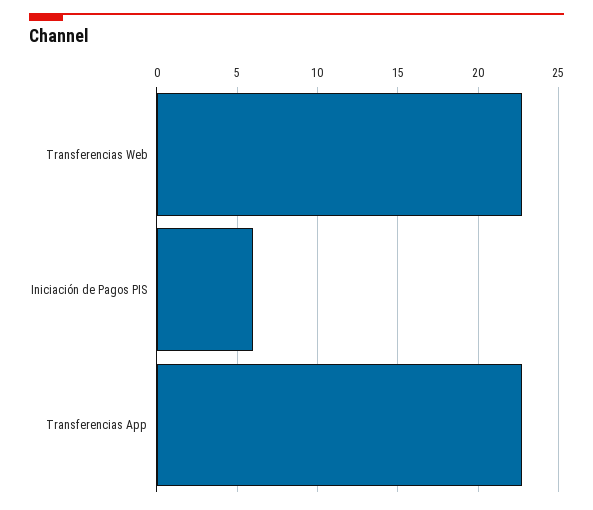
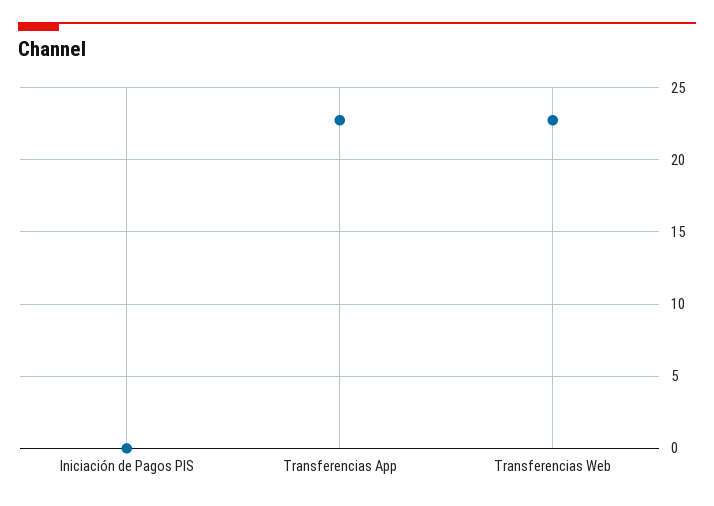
  {
    "Transferencias Web": 22.5,
-   "Iniciación de Pagos PIS": 6,
+   "Iniciación de Pagos PIS": 0,
    "Transferencias App": 22.5
  }

